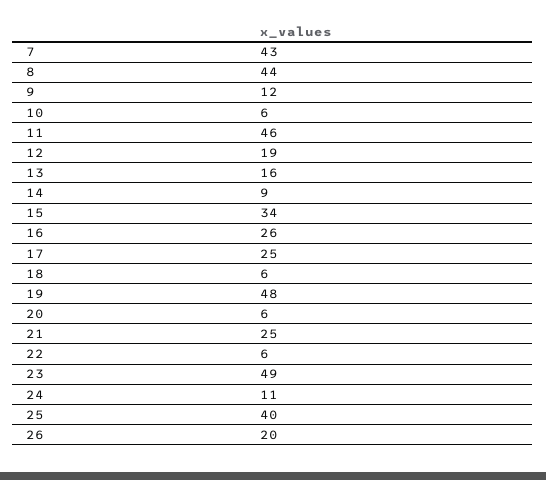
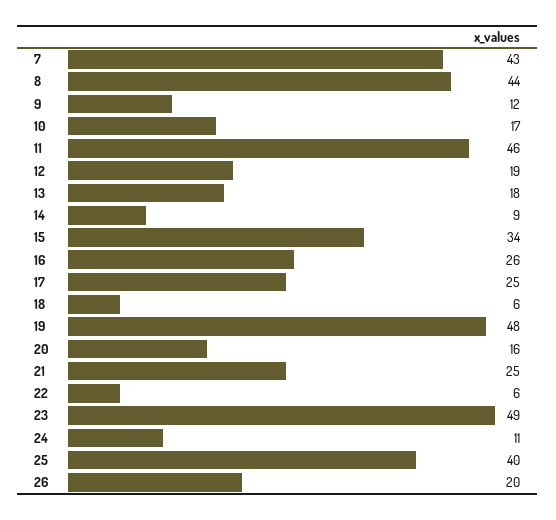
  {
    "7": 43,
    "8": 44,
    "9": 12,
-   "10": 6,
+   "10": 17,
    "11": 46,
    "12": 19,
-   "13": 16,
+   "13": 18,
    "14": 9,
    "15": 34,
    "16": 26,
    "17": 25,
    "18": 6,
    "19": 48,
-   "20": 6,
+   "20": 16,
    "21": 25,
    "22": 6,
    "23": 49,
    "24": 11,
    "25": 40,
    "26": 20
  }

